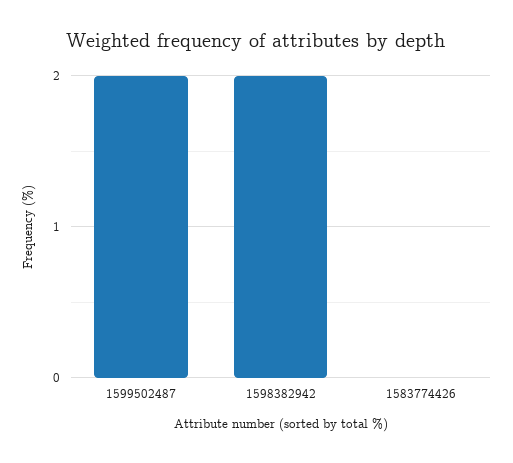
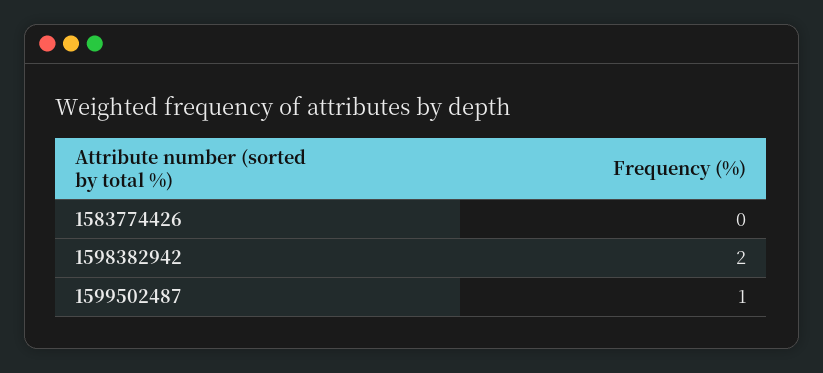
  {
-   "1599502487": 2,
+   "1599502487": 1,
    "1598382942": 2,
    "1583774426": 0
  }

